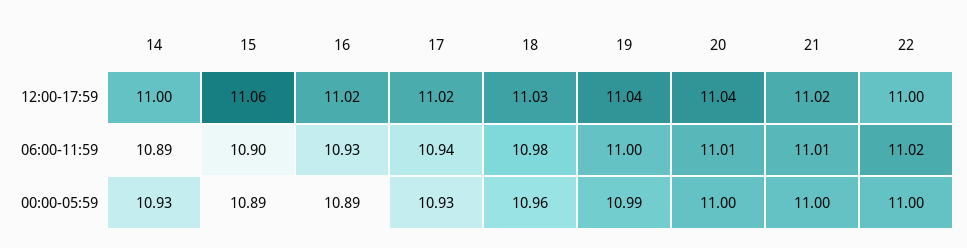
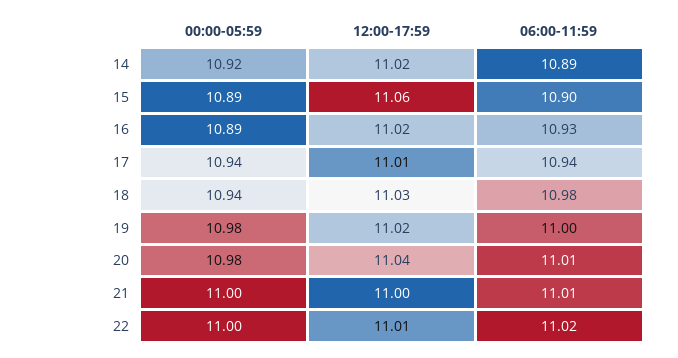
  {
    "14": {
-     "12:00-17:59": 11,
+     "12:00-17:59": 11.02,
      "06:00-11:59": 10.89,
-     "00:00-05:59": 10.93
+     "00:00-05:59": 10.92
    },
    "15": {
      "12:00-17:59": 11.06,
      "06:00-11:59": 10.9,
      "00:00-05:59": 10.89
    },
    "16": {
      "12:00-17:59": 11.02,
      "06:00-11:59": 10.93,
      "00:00-05:59": 10.89
    },
    "17": {
-     "12:00-17:59": 11.02,
+     "12:00-17:59": 11.01,
      "06:00-11:59": 10.94,
-     "00:00-05:59": 10.93
+     "00:00-05:59": 10.94
    },
    "18": {
      "12:00-17:59": 11.03,
      "06:00-11:59": 10.98,
-     "00:00-05:59": 10.96
+     "00:00-05:59": 10.94
    },
    "19": {
-     "12:00-17:59": 11.04,
+     "12:00-17:59": 11.02,
      "06:00-11:59": 11,
-     "00:00-05:59": 10.99
+     "00:00-05:59": 10.98
    },
    "20": {
      "12:00-17:59": 11.04,
      "06:00-11:59": 11.01,
-     "00:00-05:59": 11
+     "00:00-05:59": 10.98
    },
    "21": {
-     "12:00-17:59": 11.02,
+     "12:00-17:59": 11,
      "06:00-11:59": 11.01,
      "00:00-05:59": 11
    },
    "22": {
-     "12:00-17:59": 11,
+     "12:00-17:59": 11.01,
      "06:00-11:59": 11.02,
      "00:00-05:59": 11
    }
  }

